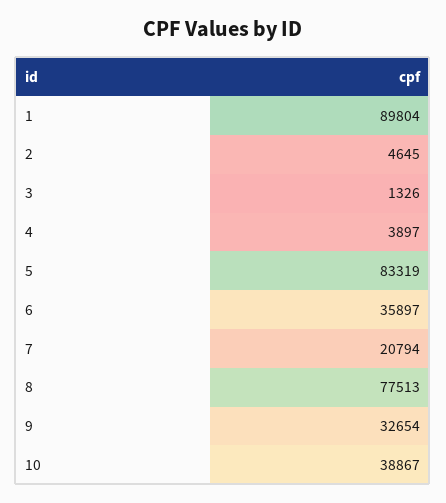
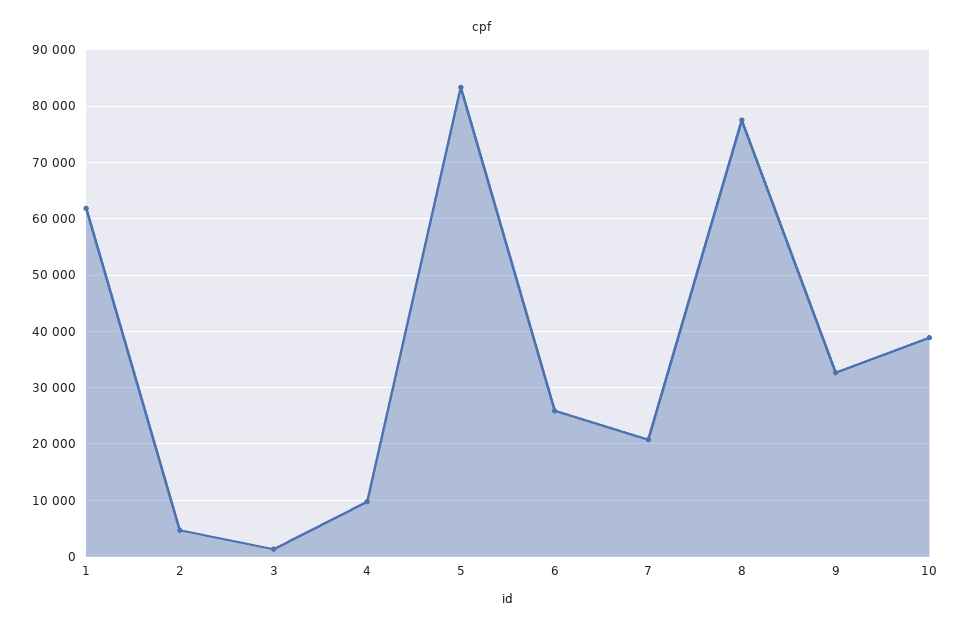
  {
-   "1": 89804,
+   "1": 62000,
    "2": 4645,
    "3": 1326,
-   "4": 3897,
+   "4": 10000,
    "5": 83319,
-   "6": 35897,
+   "6": 26000,
    "7": 20794,
    "8": 77513,
    "9": 32654,
    "10": 38867
  }

